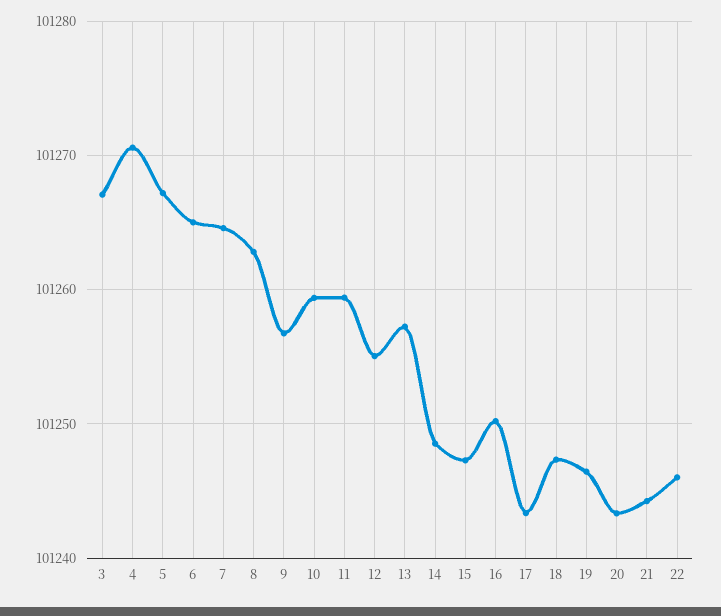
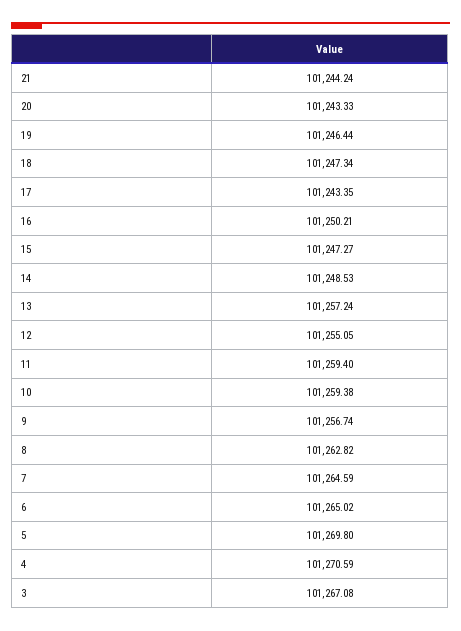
  {
    "3": 101267.08,
    "4": 101270.59,
-   "5": 101267,
+   "5": 101269.8,
    "6": 101265.02,
    "7": 101264.59,
    "8": 101262.82,
    "9": 101256.74,
    "10": 101259.38,
    "11": 101259.4,
    "12": 101255.05,
    "13": 101257.24,
    "14": 101248.53,
    "15": 101247.27,
    "16": 101250.21,
    "17": 101243.35,
    "18": 101247.34,
    "19": 101246.44,
    "20": 101243.33,
-   "21": 101244.24,
+   "21": 101244.24
-   "22": 101246
  }

